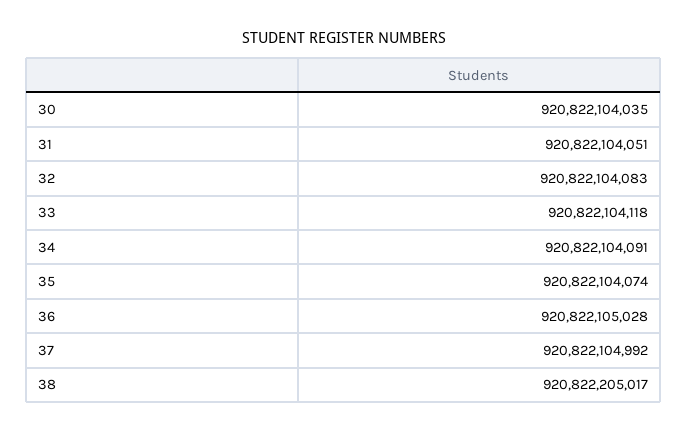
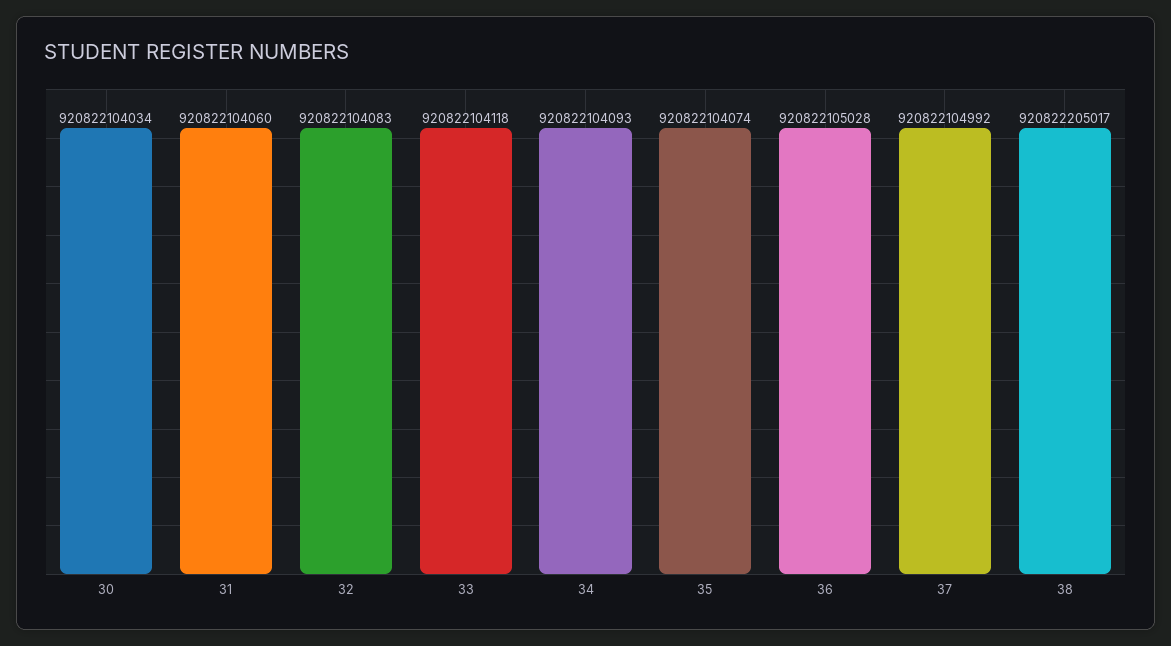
  {
-   "30": 920822104035,
+   "30": 920822104034,
-   "31": 920822104051,
+   "31": 920822104060,
    "32": 920822104083,
    "33": 920822104118,
-   "34": 920822104091,
+   "34": 920822104093,
    "35": 920822104074,
    "36": 920822105028,
    "37": 920822104992,
    "38": 920822205017
  }

